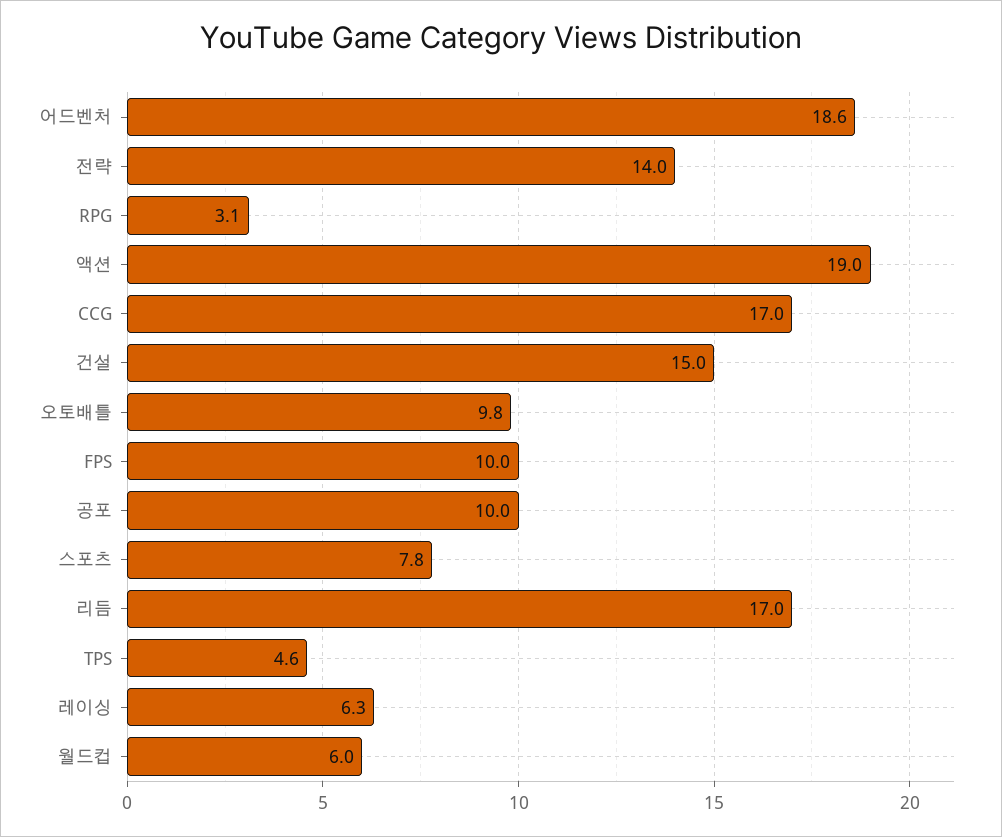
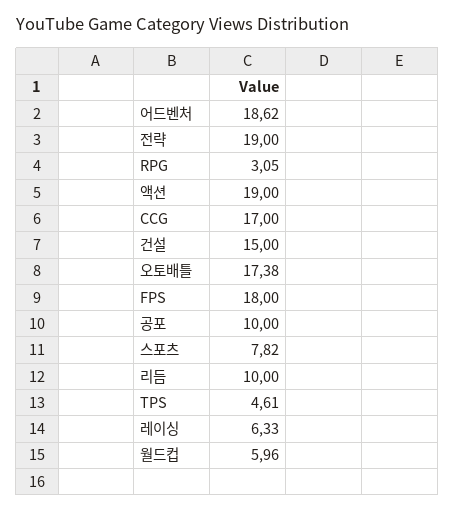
  {
    "어드벤처": 18.62,
-   "전략": 14,
+   "전략": 19,
    "RPG": 3.05,
    "액션": 19,
    "CCG": 17,
    "건설": 15,
-   "오토배틀": 9.8,
+   "오토배틀": 17.38,
-   "FPS": 10,
+   "FPS": 18,
    "공포": 10,
    "스포츠": 7.82,
-   "리듬": 17,
+   "리듬": 10,
    "TPS": 4.61,
    "레이싱": 6.33,
    "월드컵": 5.96
  }

